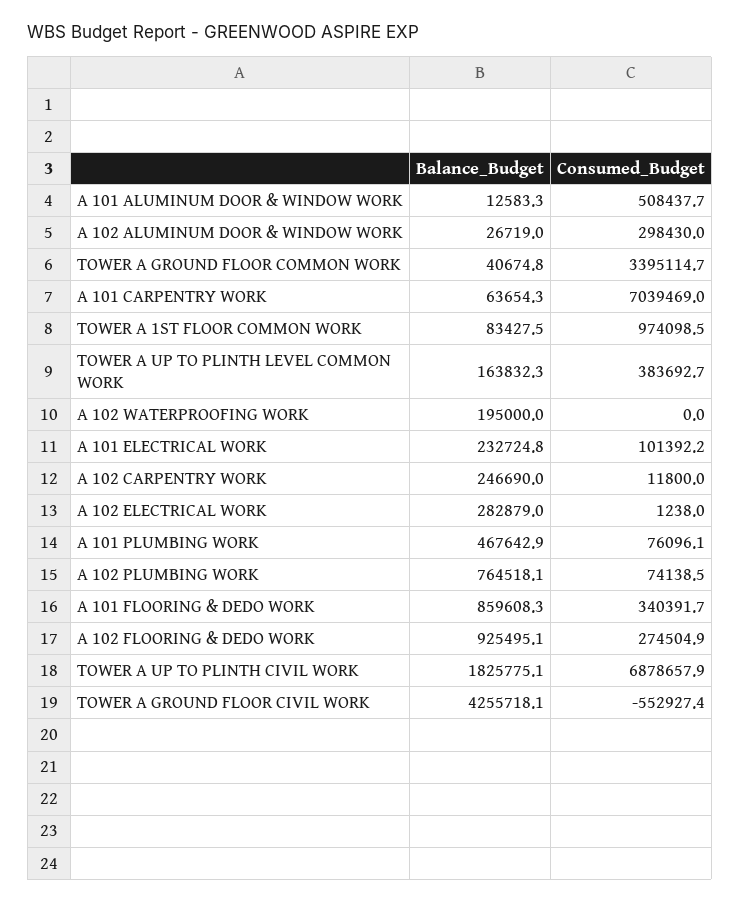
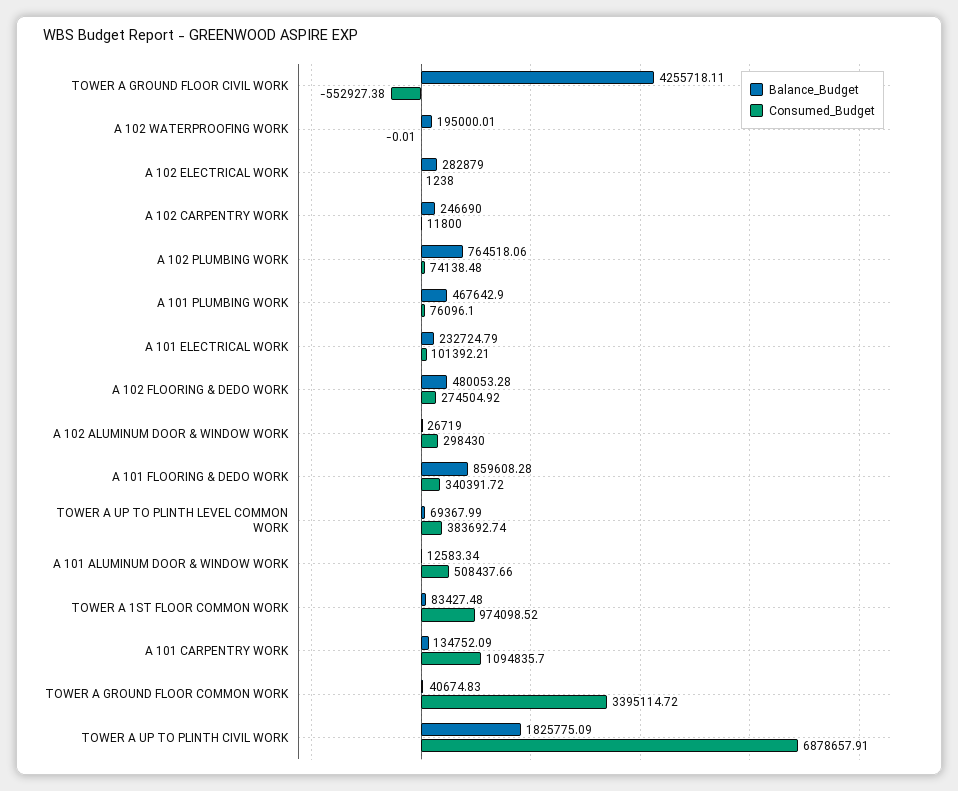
  {
    "Balance_Budget": {
      "A 101 ALUMINUM DOOR & WINDOW WORK": 12583.34,
      "A 102 ALUMINUM DOOR & WINDOW WORK": 26719,
      "TOWER A GROUND FLOOR COMMON WORK": 40674.83,
-     "A 101 CARPENTRY WORK": 63654.3,
+     "A 101 CARPENTRY WORK": 134752.09,
      "TOWER A 1ST FLOOR COMMON WORK": 83427.48,
-     "TOWER A UP TO PLINTH LEVEL COMMON WORK": 163832.3,
+     "TOWER A UP TO PLINTH LEVEL COMMON WORK": 69367.99,
      "A 102 WATERPROOFING WORK": 195000.01,
      "A 101 ELECTRICAL WORK": 232724.79,
      "A 102 CARPENTRY WORK": 246690,
      "A 102 ELECTRICAL WORK": 282879,
      "A 101 PLUMBING WORK": 467642.9,
      "A 102 PLUMBING WORK": 764518.06,
      "A 101 FLOORING & DEDO WORK": 859608.28,
-     "A 102 FLOORING & DEDO WORK": 925495.1,
+     "A 102 FLOORING & DEDO WORK": 480053.28,
      "TOWER A UP TO PLINTH CIVIL WORK": 1825775.09,
      "TOWER A GROUND FLOOR CIVIL WORK": 4255718.11
    },
    "Consumed_Budget": {
      "A 101 ALUMINUM DOOR & WINDOW WORK": 508437.66,
      "A 102 ALUMINUM DOOR & WINDOW WORK": 298430,
      "TOWER A GROUND FLOOR COMMON WORK": 3395114.72,
-     "A 101 CARPENTRY WORK": 7039469,
+     "A 101 CARPENTRY WORK": 1094835.7,
      "TOWER A 1ST FLOOR COMMON WORK": 974098.52,
      "TOWER A UP TO PLINTH LEVEL COMMON WORK": 383692.74,
      "A 102 WATERPROOFING WORK": -0.01,
      "A 101 ELECTRICAL WORK": 101392.21,
      "A 102 CARPENTRY WORK": 11800,
      "A 102 ELECTRICAL WORK": 1238,
      "A 101 PLUMBING WORK": 76096.1,
      "A 102 PLUMBING WORK": 74138.48,
      "A 101 FLOORING & DEDO WORK": 340391.72,
      "A 102 FLOORING & DEDO WORK": 274504.92,
      "TOWER A UP TO PLINTH CIVIL WORK": 6878657.91,
      "TOWER A GROUND FLOOR CIVIL WORK": -552927.38
    }
  }

